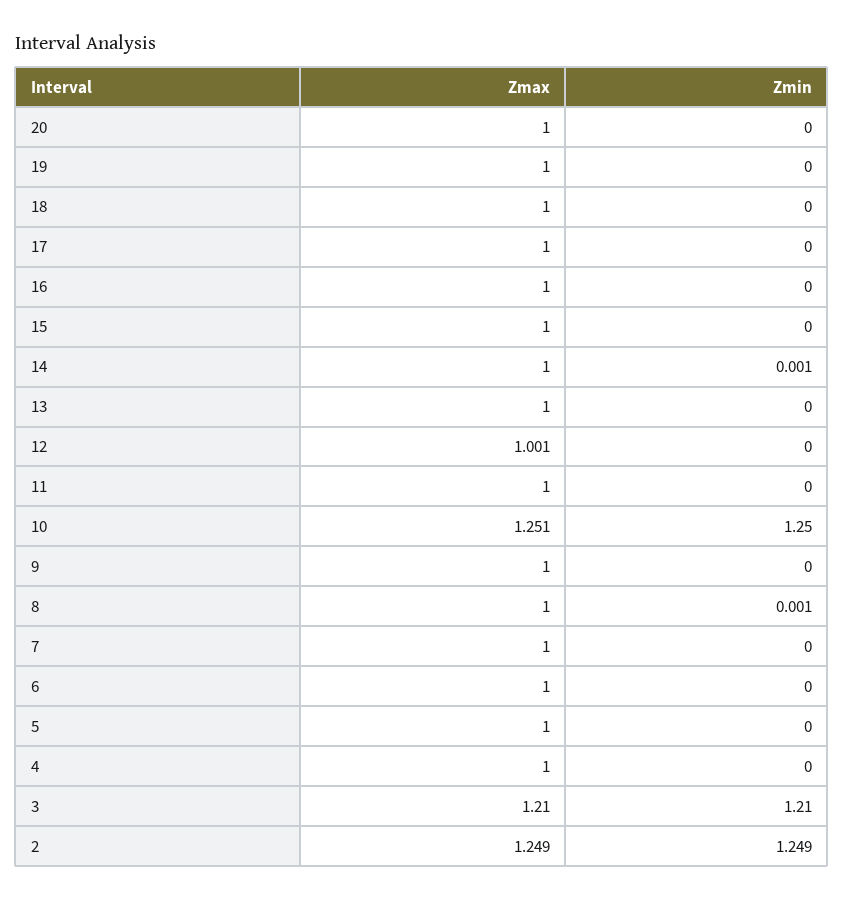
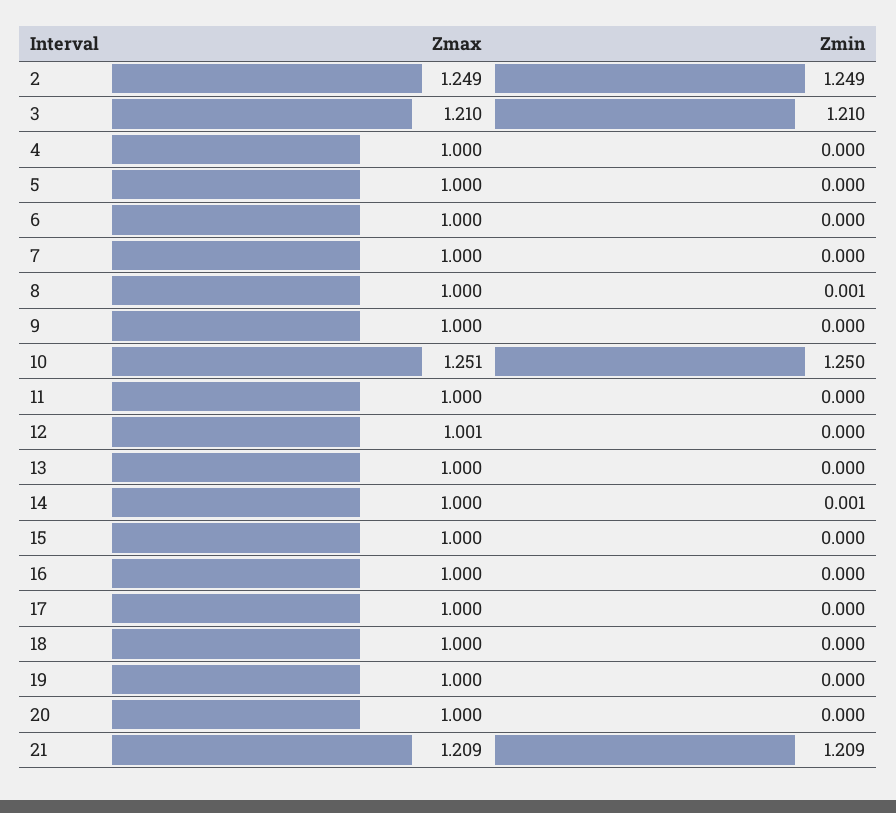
  {
    "Zmax": {
      "20": 1,
      "19": 1,
      "18": 1,
      "17": 1,
      "16": 1,
      "15": 1,
      "14": 1,
      "13": 1,
      "12": 1.001,
      "11": 1,
      "10": 1.251,
      "9": 1,
      "8": 1,
      "7": 1,
      "6": 1,
      "5": 1,
      "4": 1,
      "3": 1.21,
-     "2": 1.249
+     "2": 1.249,
+     "21": 1.209
    },
    "Zmin": {
      "20": 0,
      "19": 0,
      "18": 0,
      "17": 0,
      "16": 0,
      "15": 0,
      "14": 0.001,
      "13": 0,
      "12": 0,
      "11": 0,
      "10": 1.25,
      "9": 0,
      "8": 0.001,
      "7": 0,
      "6": 0,
      "5": 0,
      "4": 0,
      "3": 1.21,
-     "2": 1.249
+     "2": 1.249,
+     "21": 1.209
    }
  }

